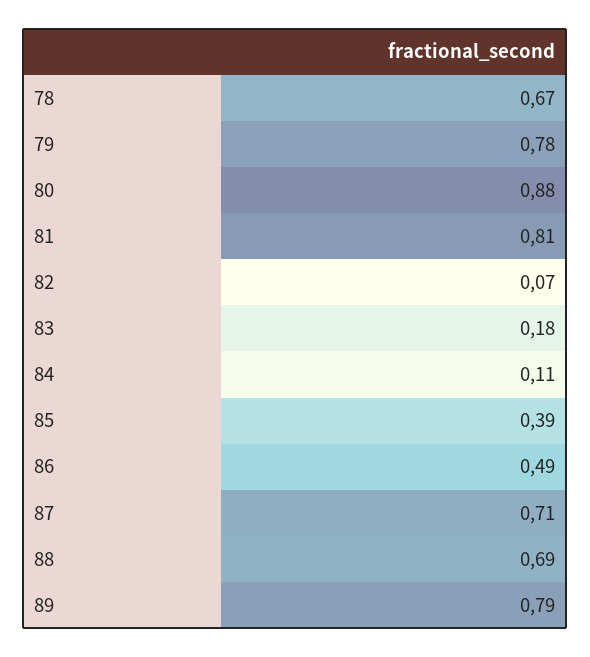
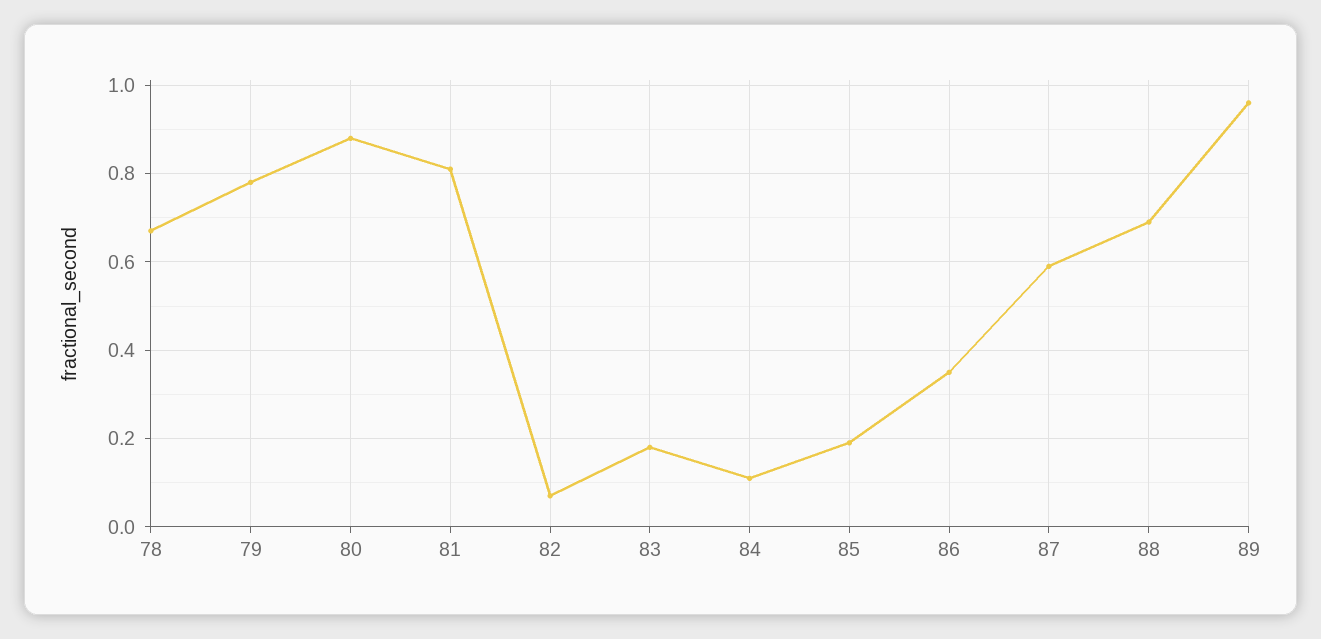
  {
    "78": 0.67,
    "79": 0.78,
    "80": 0.88,
    "81": 0.81,
    "82": 0.07,
    "83": 0.18,
    "84": 0.11,
-   "85": 0.39,
+   "85": 0.2,
-   "86": 0.49,
+   "86": 0.35,
-   "87": 0.71,
+   "87": 0.6,
    "88": 0.69,
-   "89": 0.79
+   "89": 0.95
  }

